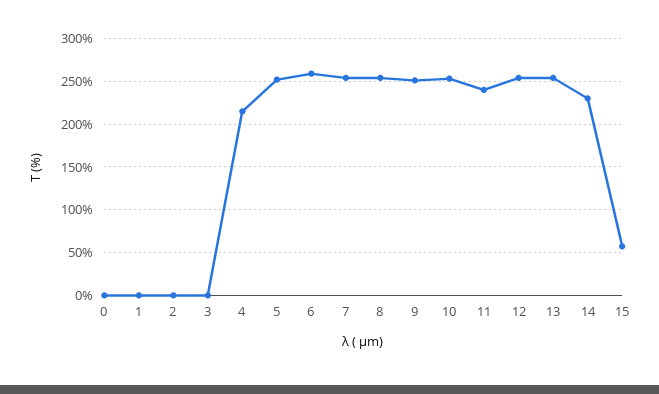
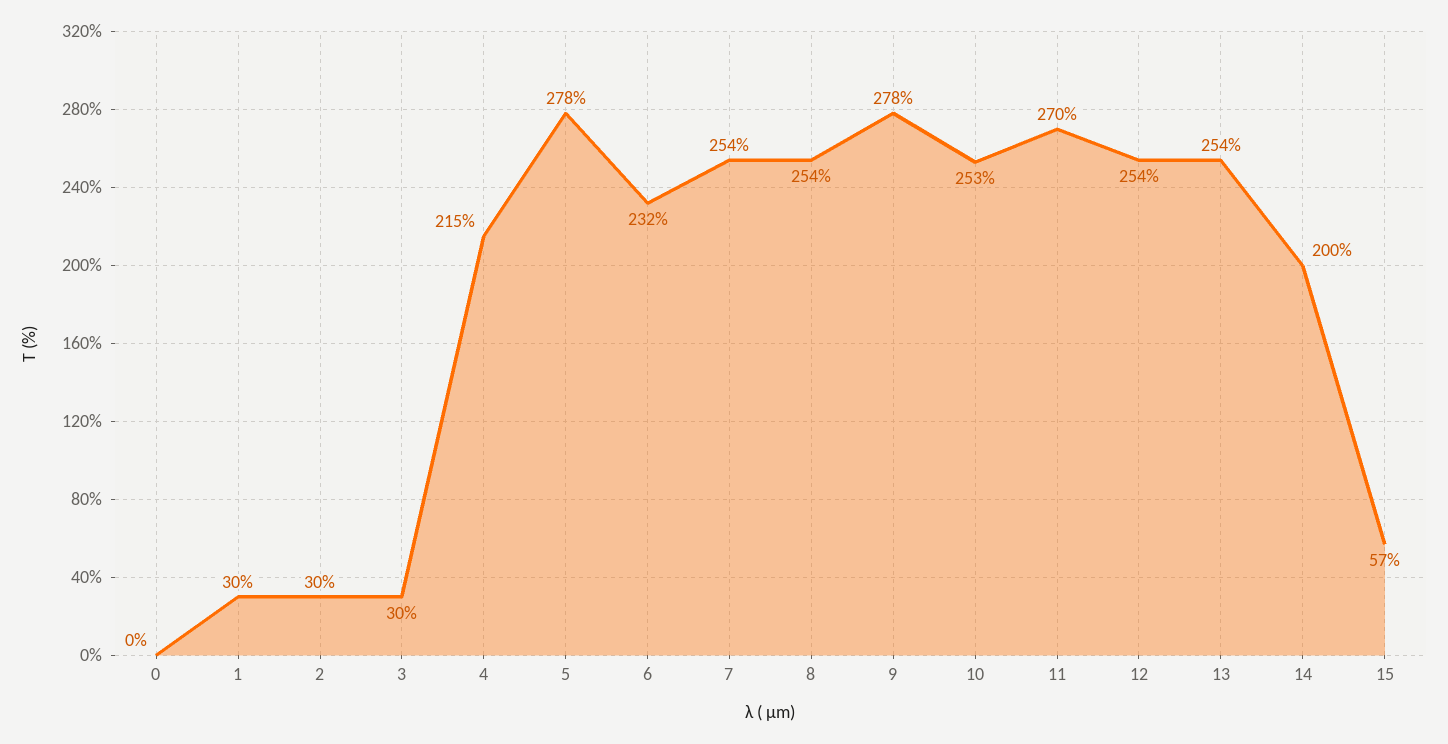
  {
    "0": 0,
-   "1": 0,
+   "1": 30,
-   "2": 0,
+   "2": 30,
-   "3": 0,
+   "3": 30,
    "4": 215,
-   "5": 250,
+   "5": 278,
-   "6": 260,
+   "6": 232,
    "7": 254,
    "8": 254,
-   "9": 250,
+   "9": 278,
    "10": 253,
-   "11": 240,
+   "11": 270,
    "12": 254,
    "13": 254,
-   "14": 230,
+   "14": 200,
    "15": 57
  }

